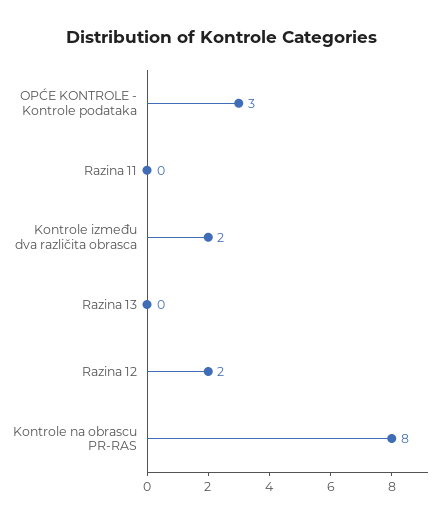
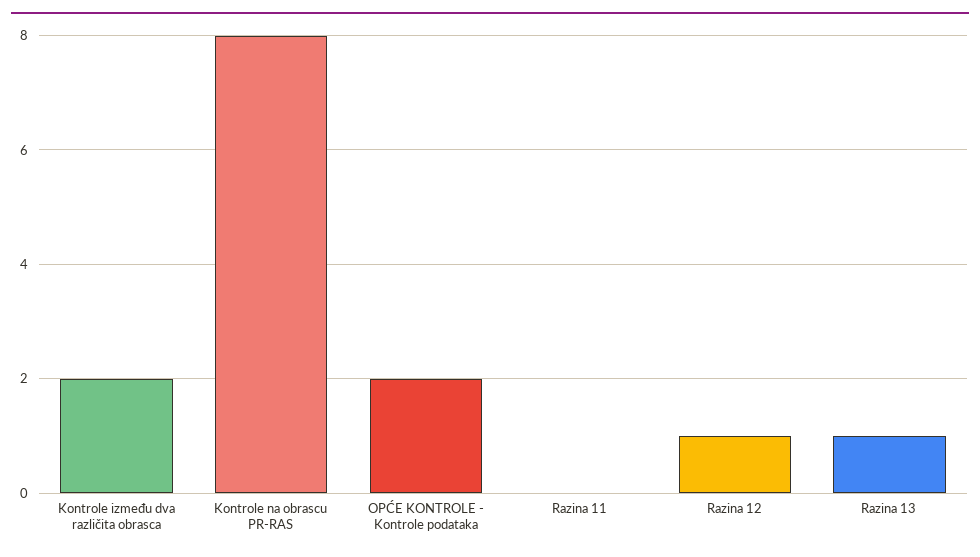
  {
-   "OPĆE KONTROLE - Kontrole podataka": 3,
+   "OPĆE KONTROLE - Kontrole podataka": 2,
    "Razina 11": 0,
    "Kontrole između dva različita obrasca": 2,
-   "Razina 13": 0,
+   "Razina 13": 1,
-   "Razina 12": 2,
+   "Razina 12": 1,
    "Kontrole na obrascu PR-RAS": 8
  }

